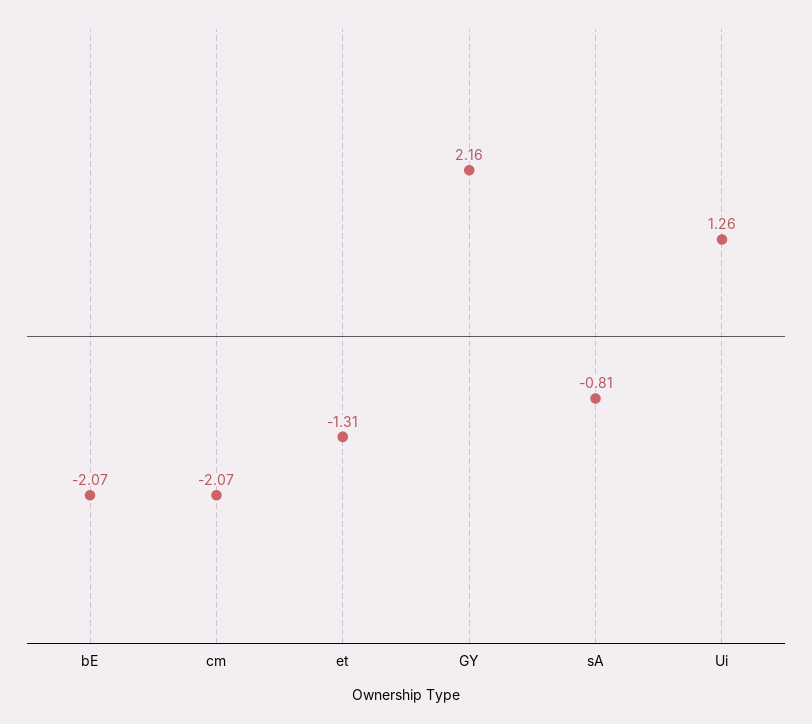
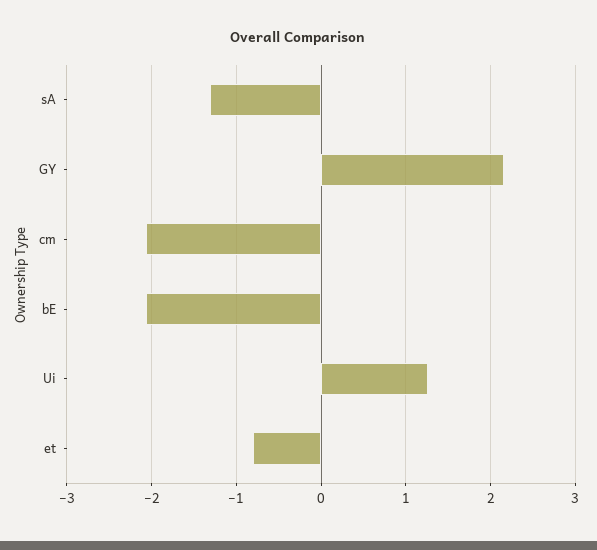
  {
    "bE": -2.07,
    "cm": -2.07,
-   "et": -1.31,
+   "et": -0.8,
    "GY": 2.16,
-   "sA": -0.81,
+   "sA": -1.3,
    "Ui": 1.26
  }

